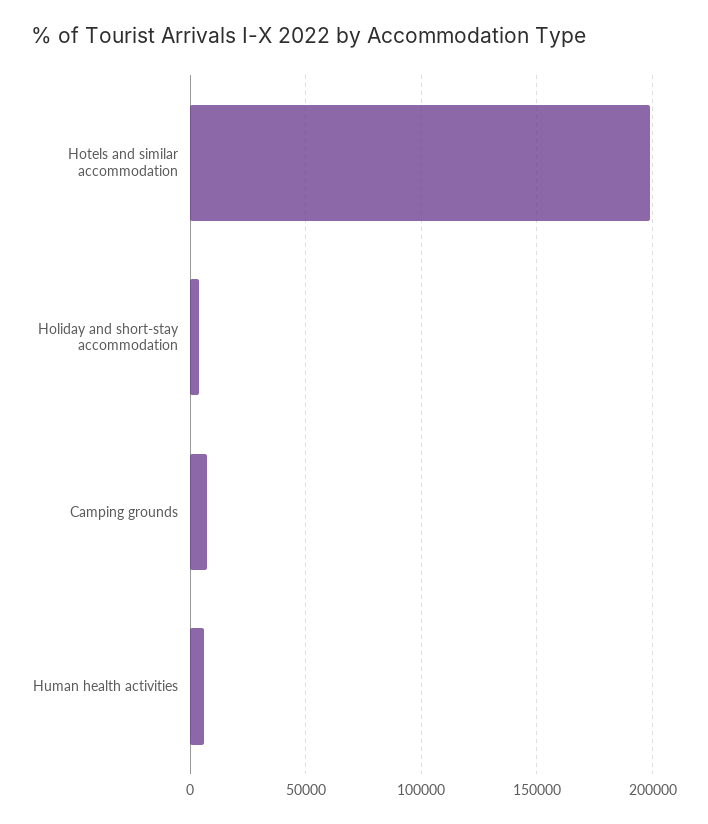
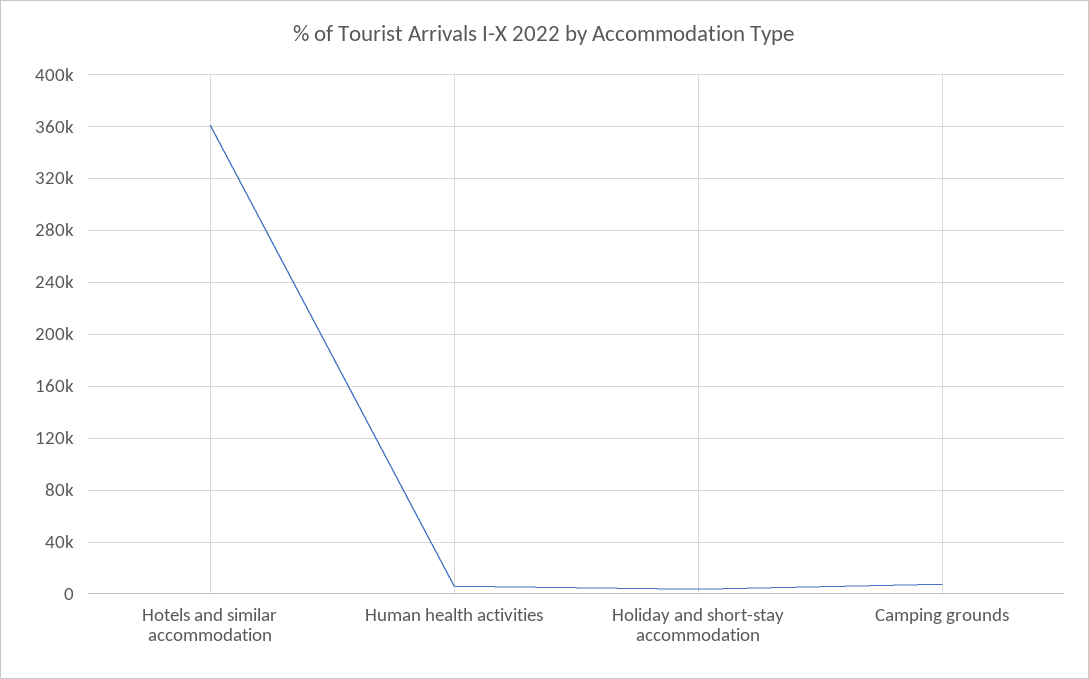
  {
-   "Hotels and similar accommodation": 200000,
+   "Hotels and similar accommodation": 360000,
    "Holiday and short-stay accommodation": 5000,
    "Camping grounds": 5000,
    "Human health activities": 5000
  }

